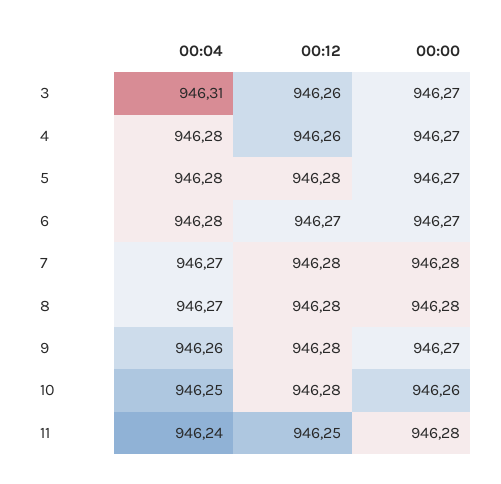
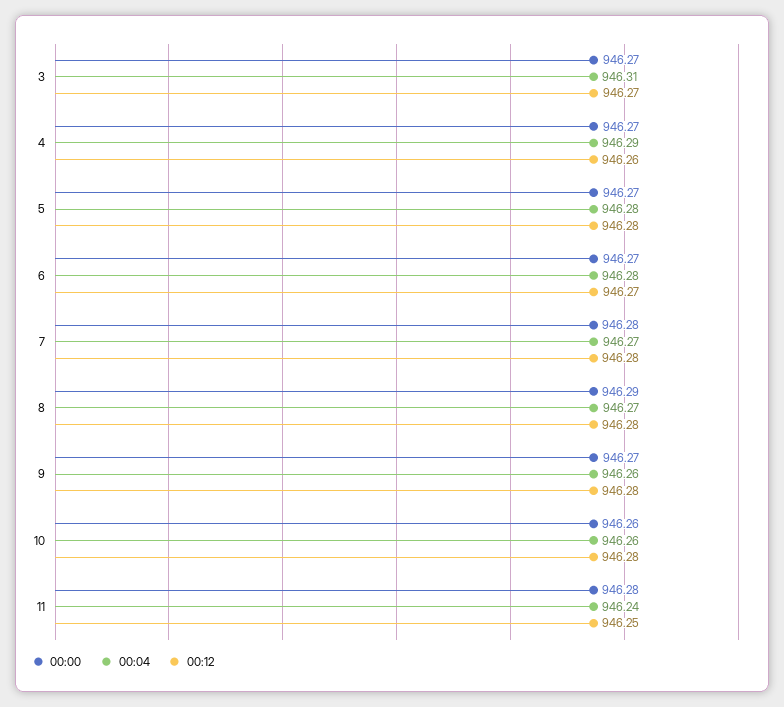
  {
    "00:04": {
      "3": 946.31,
-     "4": 946.28,
+     "4": 946.29,
      "5": 946.28,
      "6": 946.28,
      "7": 946.27,
      "8": 946.27,
      "9": 946.26,
-     "10": 946.25,
+     "10": 946.26,
      "11": 946.24
    },
    "00:12": {
-     "3": 946.26,
+     "3": 946.27,
      "4": 946.26,
      "5": 946.28,
      "6": 946.27,
      "7": 946.28,
      "8": 946.28,
      "9": 946.28,
      "10": 946.28,
      "11": 946.25
    },
    "00:00": {
      "3": 946.27,
      "4": 946.27,
      "5": 946.27,
      "6": 946.27,
      "7": 946.28,
-     "8": 946.28,
+     "8": 946.29,
      "9": 946.27,
      "10": 946.26,
      "11": 946.28
    }
  }

